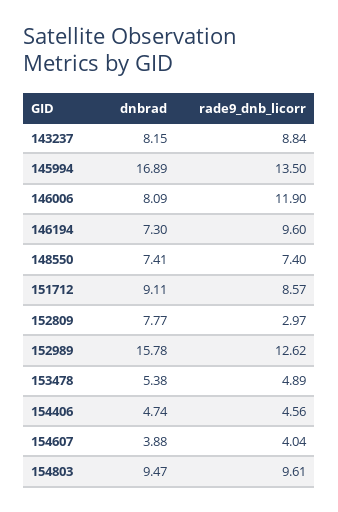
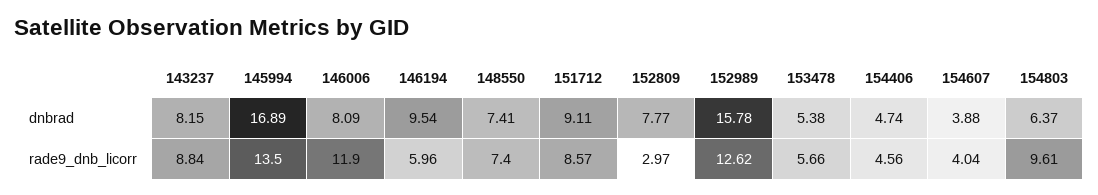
  {
    "dnbrad": {
      "143237": 8.15,
      "145994": 16.89,
      "146006": 8.09,
-     "146194": 7.3,
+     "146194": 9.54,
      "148550": 7.41,
      "151712": 9.11,
      "152809": 7.77,
      "152989": 15.78,
      "153478": 5.38,
      "154406": 4.74,
      "154607": 3.88,
-     "154803": 9.47
+     "154803": 6.37
    },
    "rade9_dnb_licorr": {
      "143237": 8.84,
      "145994": 13.5,
      "146006": 11.9,
-     "146194": 9.6,
+     "146194": 5.96,
      "148550": 7.4,
      "151712": 8.57,
      "152809": 2.97,
      "152989": 12.62,
-     "153478": 4.89,
+     "153478": 5.66,
      "154406": 4.56,
      "154607": 4.04,
      "154803": 9.61
    }
  }

